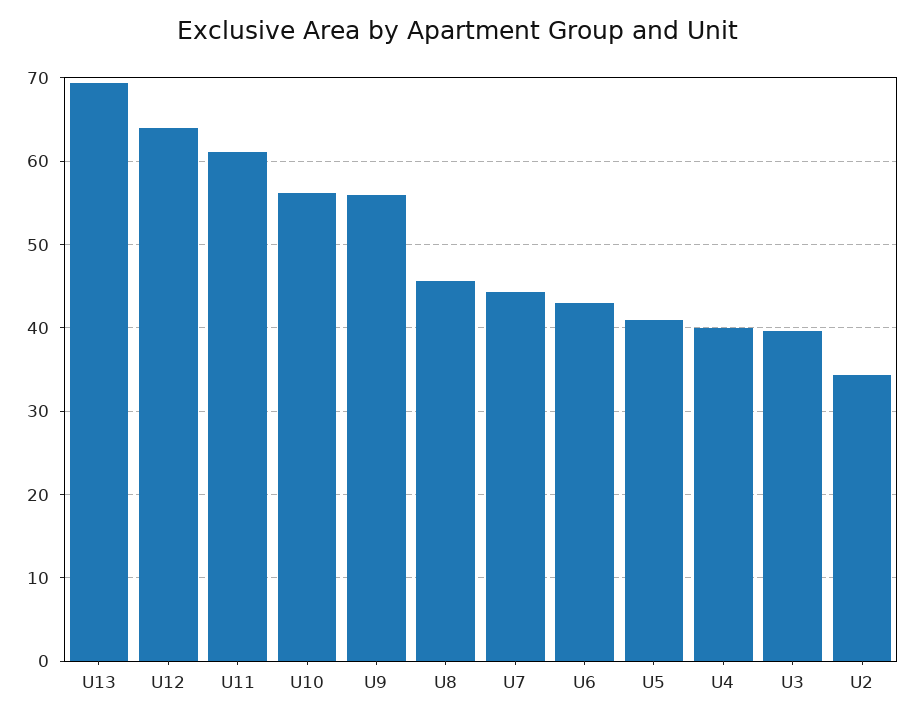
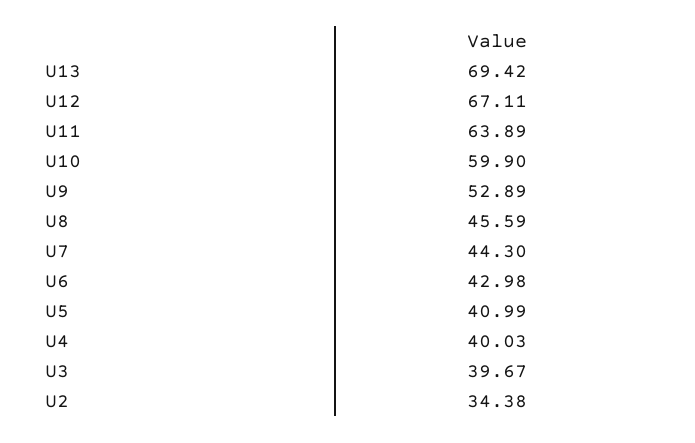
  {
    "U13": 69.42,
-   "U12": 64,
+   "U12": 67.11,
-   "U11": 61,
+   "U11": 63.89,
-   "U10": 56,
+   "U10": 59.9,
-   "U9": 56,
+   "U9": 52.89,
    "U8": 45.59,
    "U7": 44.3,
    "U6": 42.98,
    "U5": 40.99,
    "U4": 40.03,
    "U3": 39.67,
    "U2": 34.38
  }

